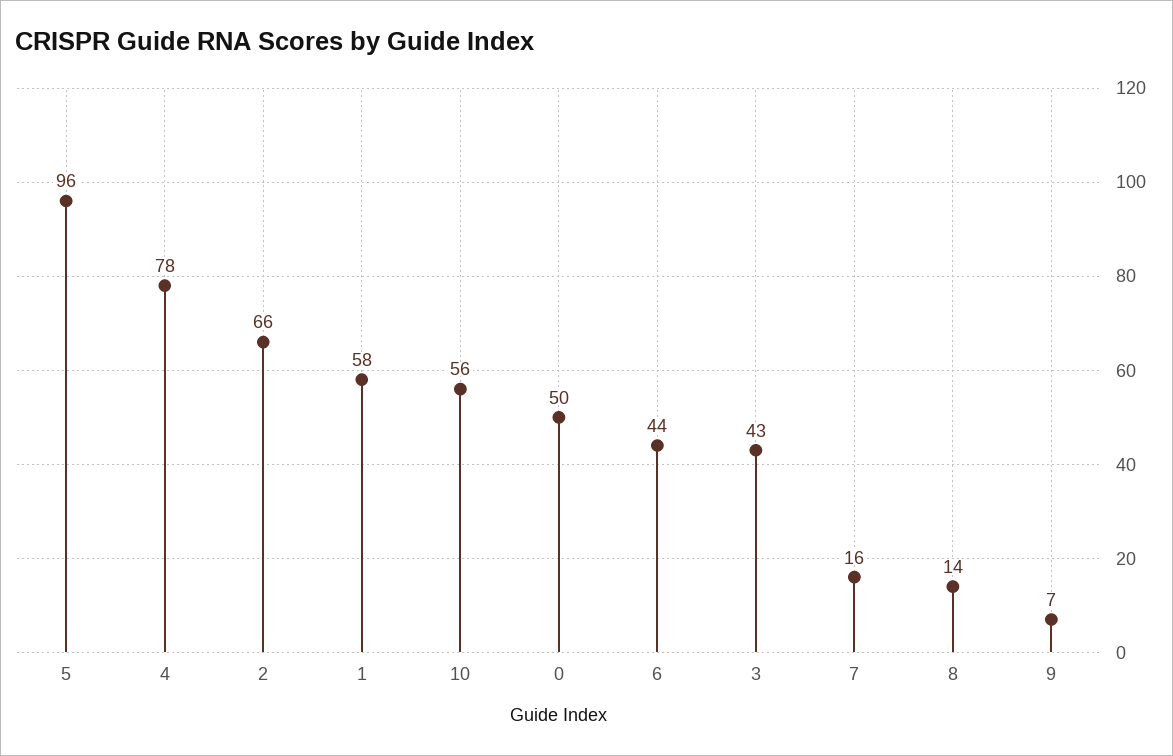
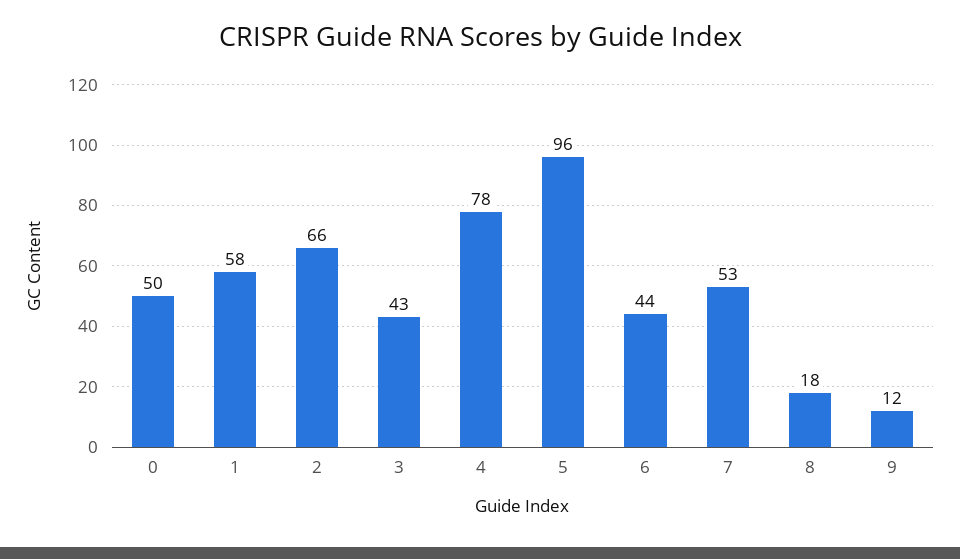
  {
    "5": 96,
    "4": 78,
    "2": 66,
    "1": 58,
-   "10": 56,
    "0": 50,
    "6": 44,
    "3": 43,
-   "7": 16,
+   "7": 53,
-   "8": 14,
+   "8": 18,
-   "9": 7
+   "9": 12
  }

